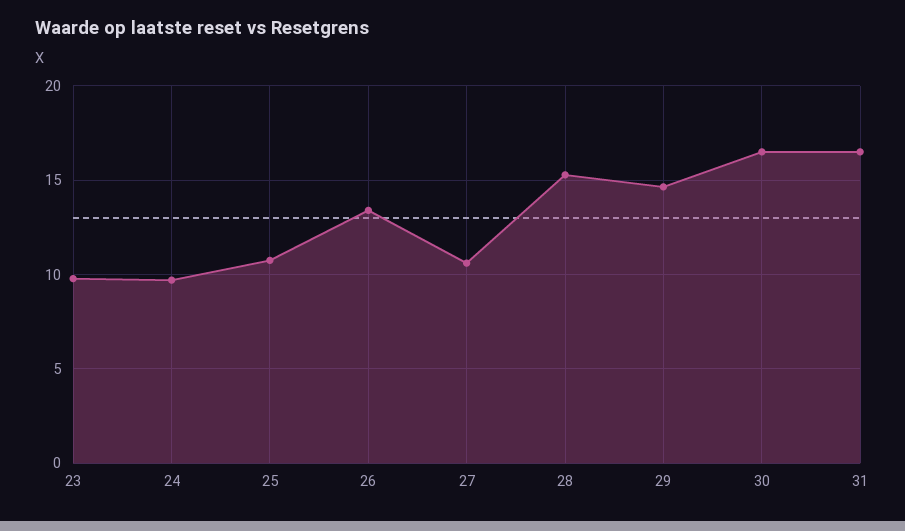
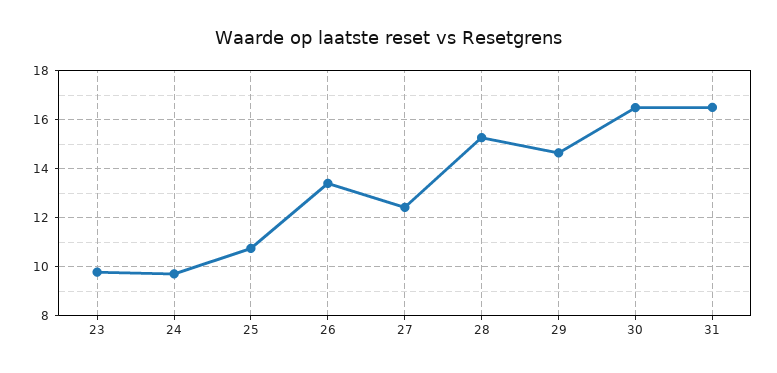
  {
    "23": 9.75,
    "24": 9.75,
    "25": 10.75,
    "26": 13.5,
-   "27": 10.5,
+   "27": 12.5,
    "28": 15.25,
    "29": 14.75,
    "30": 16.5,
    "31": 16.5
  }

